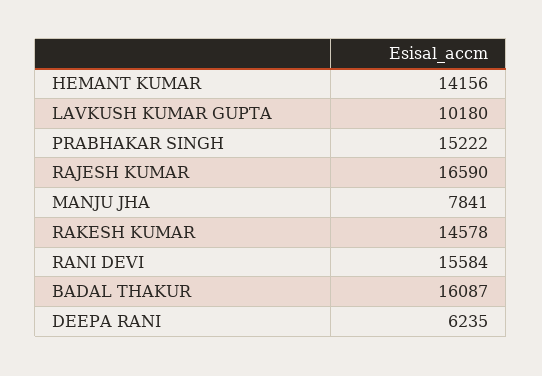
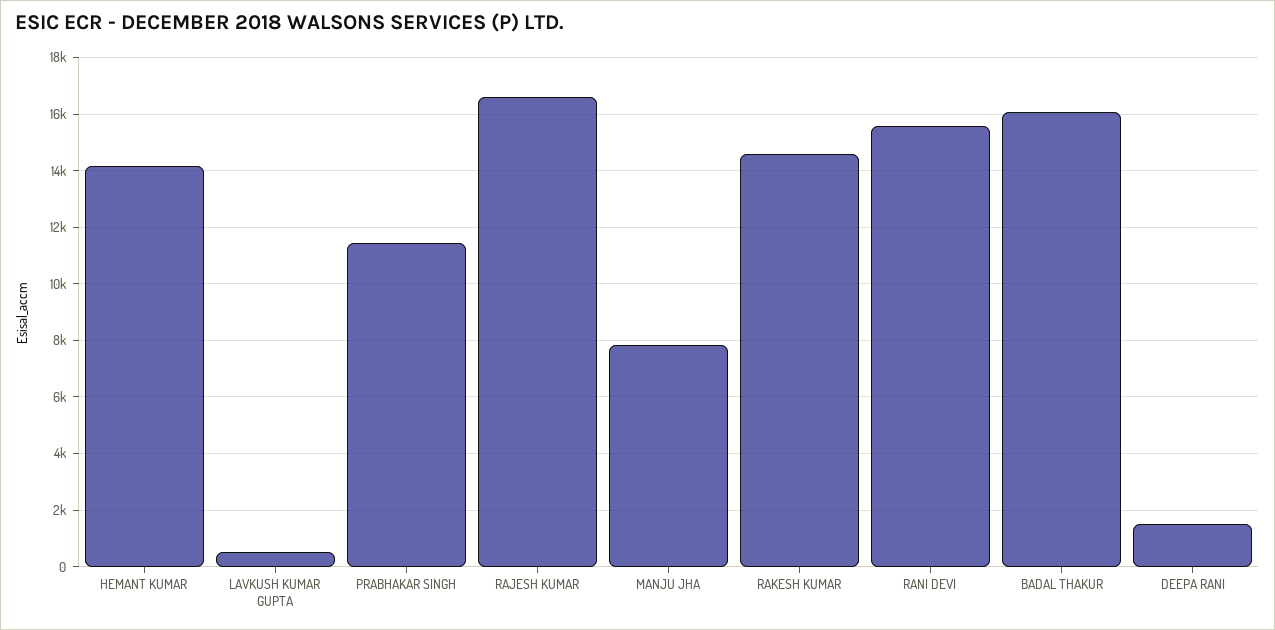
  {
    "HEMANT KUMAR": 14156,
-   "LAVKUSH KUMAR GUPTA": 10180,
+   "LAVKUSH KUMAR GUPTA": 500,
-   "PRABHAKAR SINGH": 15222,
+   "PRABHAKAR SINGH": 11500,
    "RAJESH KUMAR": 16590,
    "MANJU JHA": 7841,
    "RAKESH KUMAR": 14578,
    "RANI DEVI": 15584,
    "BADAL THAKUR": 16087,
-   "DEEPA RANI": 6235
+   "DEEPA RANI": 1500
  }

